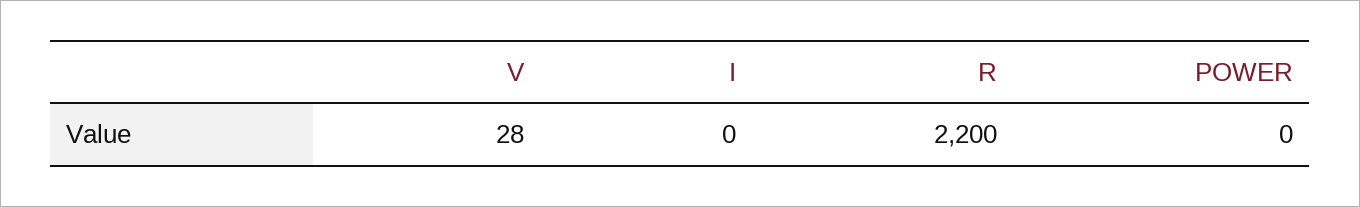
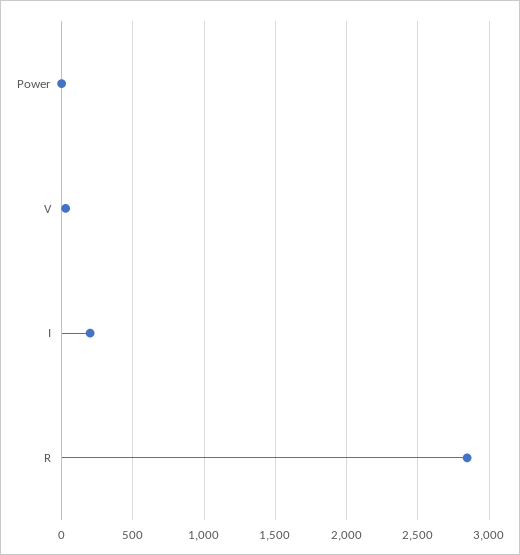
  {
    "V": 28,
-   "I": 0,
+   "I": 200,
-   "R": 2200,
+   "R": 2850,
    "POWER": 0
  }

